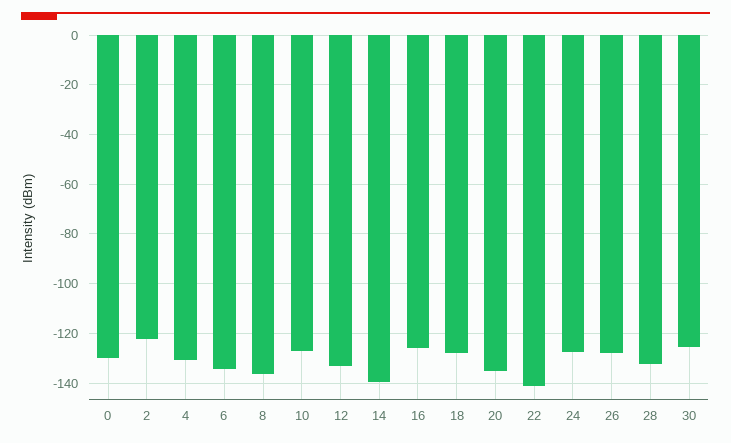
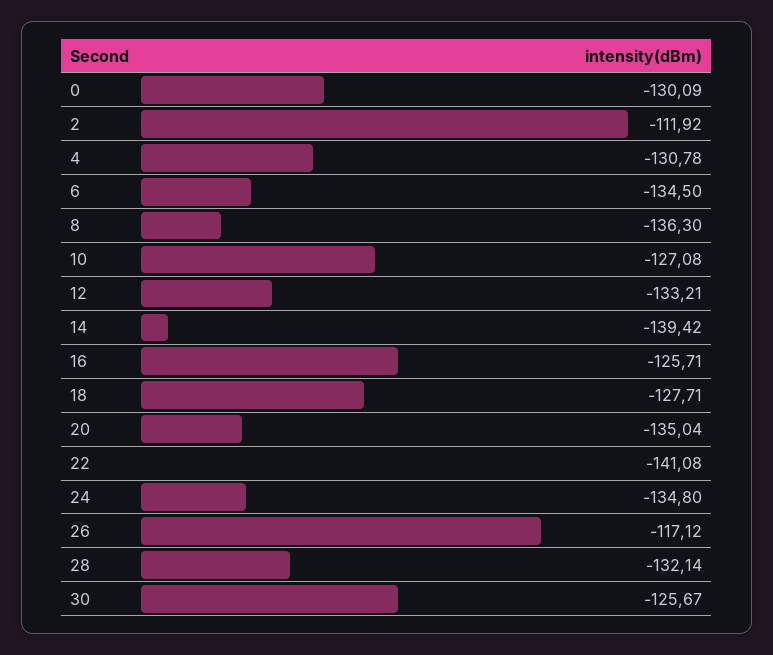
  {
    "0": -130.09,
-   "2": -122.5,
+   "2": -111.92,
    "4": -130.78,
    "6": -134.5,
    "8": -136.3,
    "10": -127.08,
    "12": -133.21,
    "14": -139.42,
    "16": -125.71,
    "18": -127.71,
    "20": -135.04,
    "22": -141.08,
-   "24": -127.5,
+   "24": -134.8,
-   "26": -127.5,
+   "26": -117.12,
    "28": -132.14,
    "30": -125.67
  }

